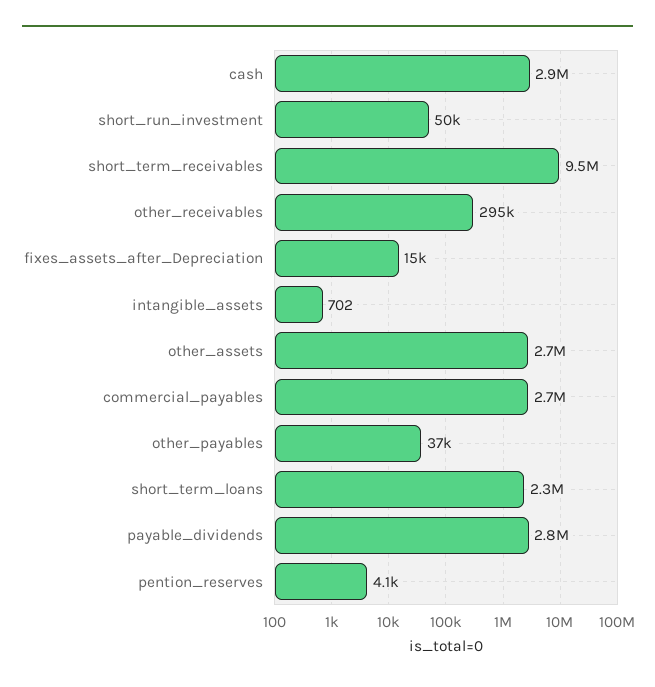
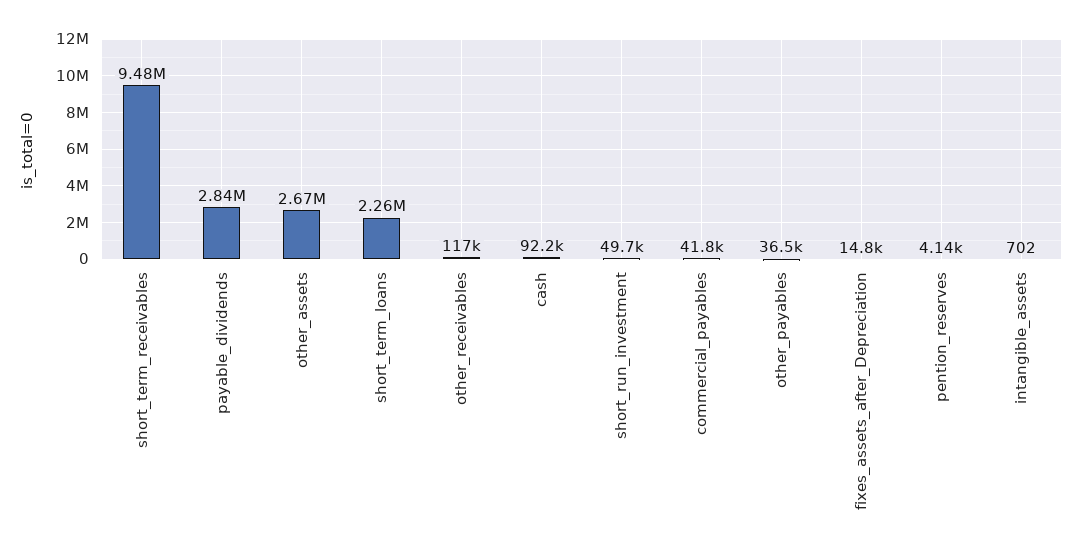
  {
-   "cash": 2900000,
+   "cash": 92200,
    "short_run_investment": 49700,
    "short_term_receivables": 9480000,
-   "other_receivables": 295000,
+   "other_receivables": 117000,
    "fixes_assets_after_Depreciation": 14800,
    "intangible_assets": 702,
    "other_assets": 2670000,
-   "commercial_payables": 2700000,
+   "commercial_payables": 41800,
    "other_payables": 36500,
    "short_term_loans": 2260000,
    "payable_dividends": 2840000,
    "pention_reserves": 4140
  }

